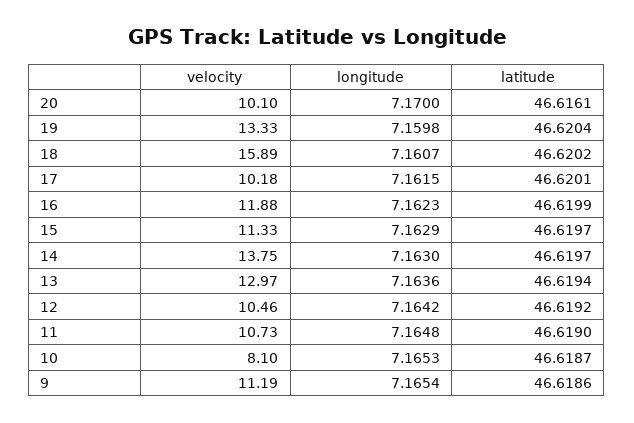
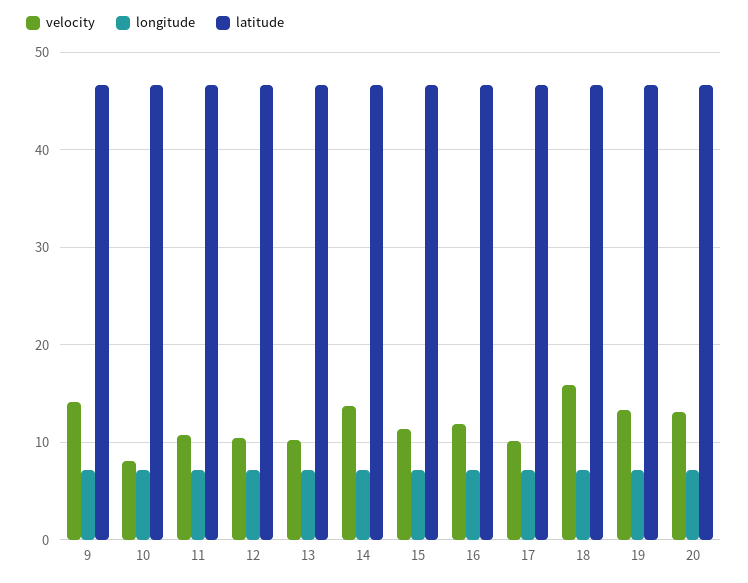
  {
    "velocity": {
-     "20": 10.1,
+     "20": 13,
      "19": 13.33,
      "18": 15.89,
      "17": 10.18,
      "16": 11.88,
      "15": 11.33,
      "14": 13.75,
-     "13": 12.97,
+     "13": 10,
      "12": 10.46,
      "11": 10.73,
      "10": 8.1,
-     "9": 11.19
+     "9": 14
    },
    "longitude": {
      "20": 7.17,
      "19": 7.1598,
      "18": 7.1607,
      "17": 7.1615,
      "16": 7.1623,
      "15": 7.1629,
      "14": 7.163,
      "13": 7.1636,
      "12": 7.1642,
      "11": 7.1648,
      "10": 7.1653,
      "9": 7.1654
    },
    "latitude": {
      "20": 46.6161,
      "19": 46.6204,
      "18": 46.6202,
      "17": 46.6201,
      "16": 46.6199,
      "15": 46.6197,
      "14": 46.6197,
      "13": 46.6194,
      "12": 46.6192,
      "11": 46.619,
      "10": 46.6187,
      "9": 46.6186
    }
  }

